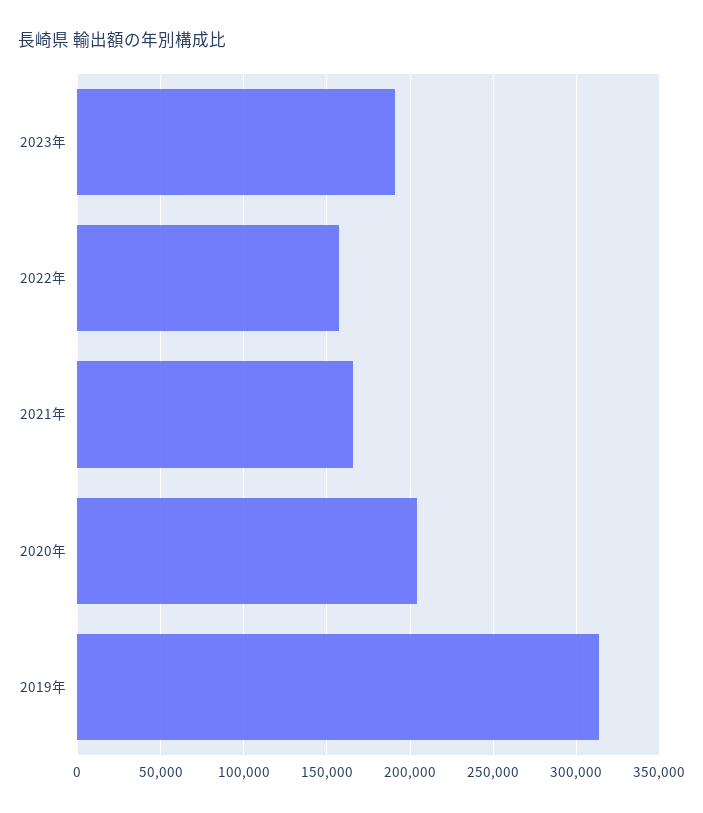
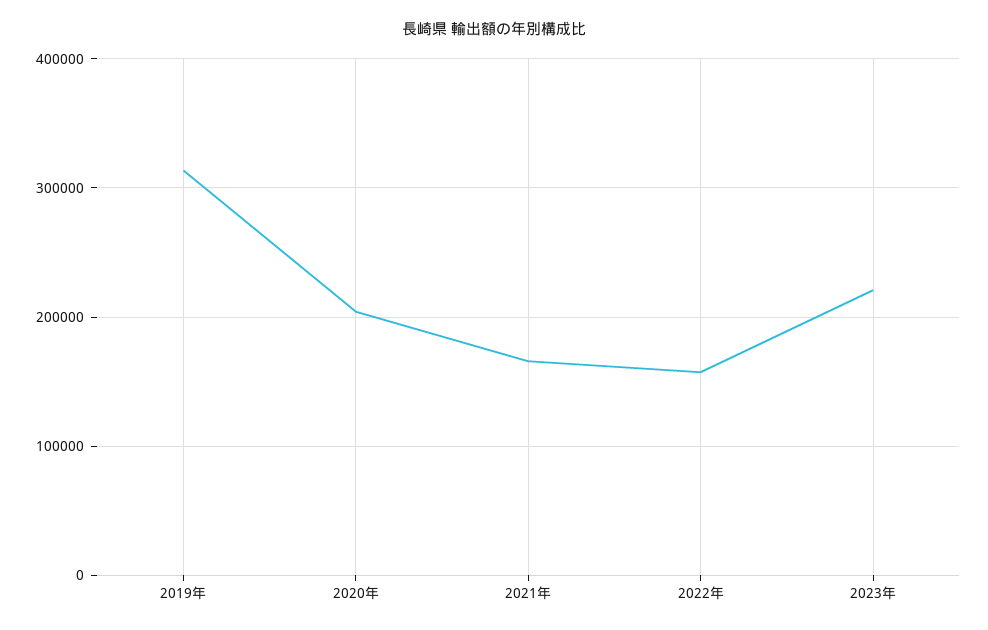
  {
-   "2023年": 190000,
+   "2023年": 220000,
    "2022年": 155000,
    "2021年": 165000,
    "2020年": 205000,
    "2019年": 315000
  }

